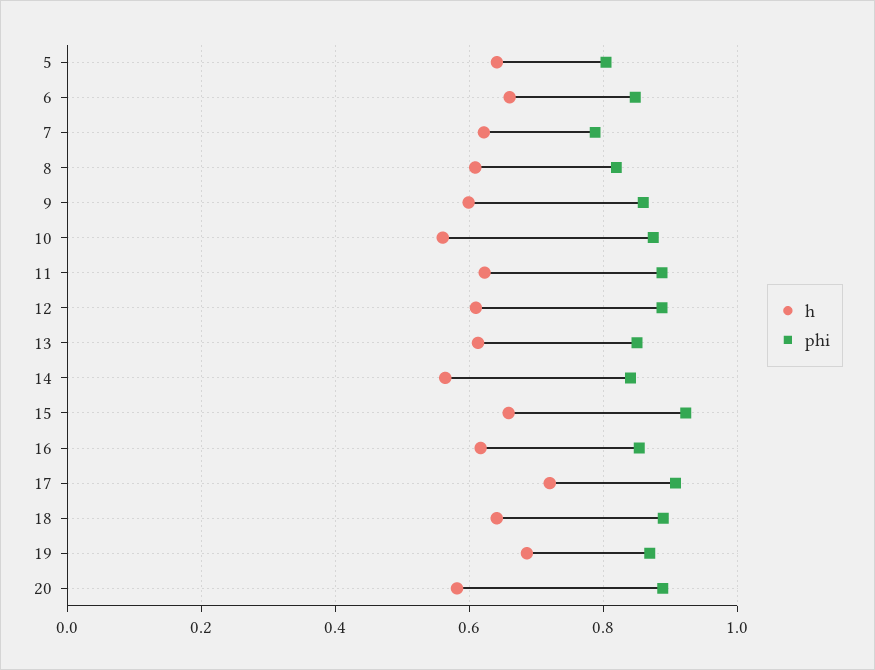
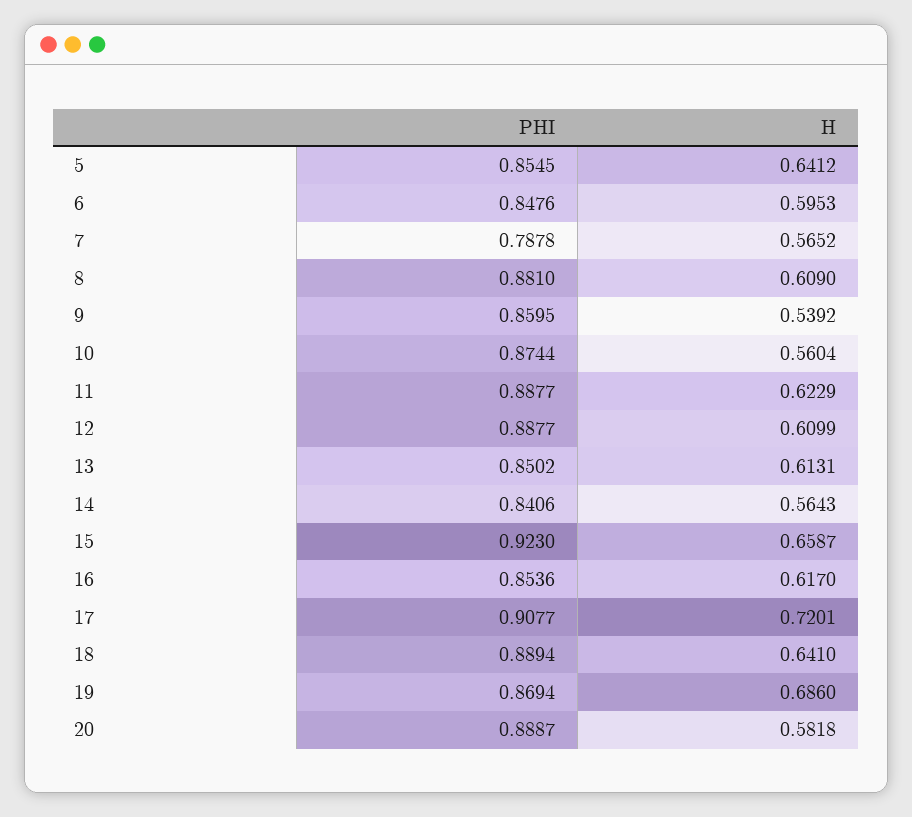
  {
    "h": {
      "5": 0.6412,
-     "6": 0.66,
+     "6": 0.5953,
-     "7": 0.62,
+     "7": 0.5652,
      "8": 0.609,
-     "9": 0.6,
+     "9": 0.5392,
      "10": 0.5604,
      "11": 0.6229,
      "12": 0.6099,
      "13": 0.6131,
      "14": 0.5643,
      "15": 0.6587,
      "16": 0.617,
      "17": 0.7201,
      "18": 0.641,
      "19": 0.686,
      "20": 0.5818
    },
    "phi": {
-     "5": 0.8,
+     "5": 0.8545,
      "6": 0.8476,
      "7": 0.7878,
-     "8": 0.82,
+     "8": 0.881,
      "9": 0.8595,
      "10": 0.8744,
      "11": 0.8877,
      "12": 0.8877,
      "13": 0.8502,
      "14": 0.8406,
      "15": 0.923,
      "16": 0.8536,
      "17": 0.9077,
      "18": 0.8894,
      "19": 0.8694,
      "20": 0.8887
    }
  }

